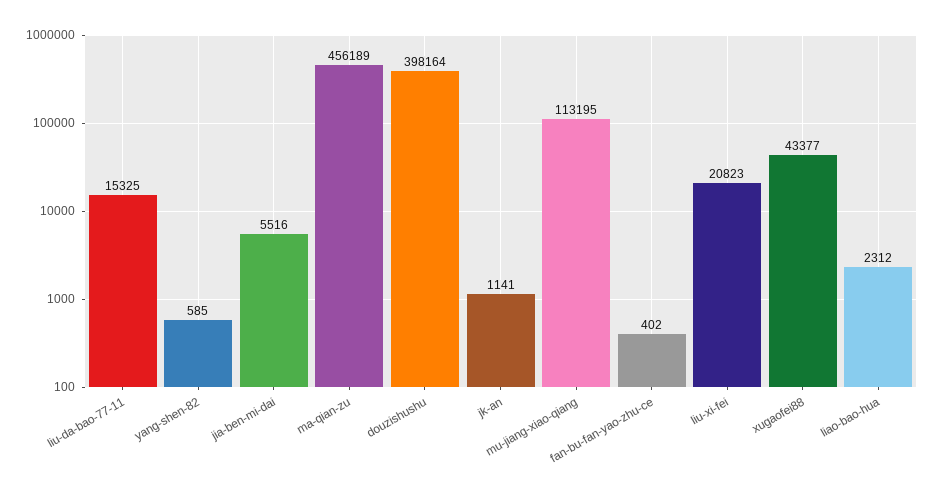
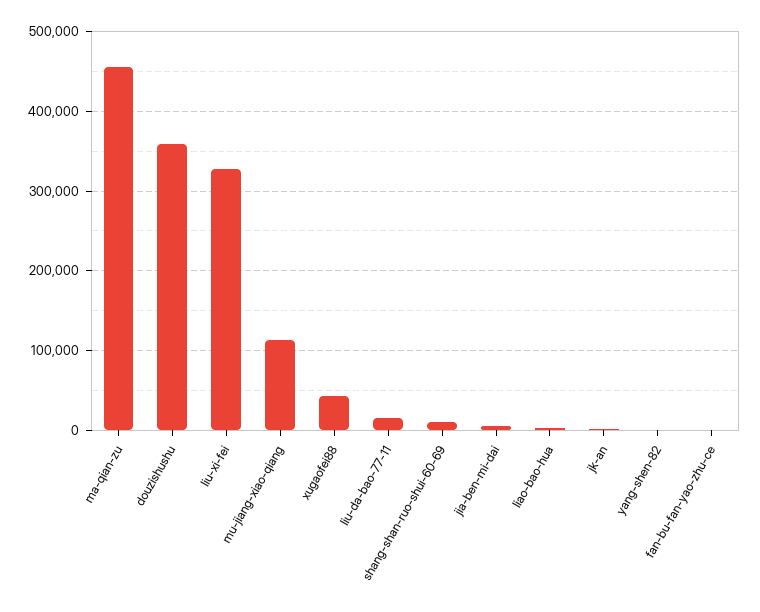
  {
    "liu-da-bao-77-11": 15325,
    "yang-shen-82": 585,
    "jia-ben-mi-dai": 5516,
    "ma-qian-zu": 456189,
-   "douzishushu": 398164,
+   "douzishushu": 360000,
    "jk-an": 1141,
    "mu-jiang-xiao-qiang": 113195,
    "fan-bu-fan-yao-zhu-ce": 402,
-   "liu-xi-fei": 20823,
+   "liu-xi-fei": 330000,
    "xugaofei88": 43377,
-   "liao-bao-hua": 2312
+   "liao-bao-hua": 2312,
+   "shang-shan-ruo-shui-60-69": 10000
  }

